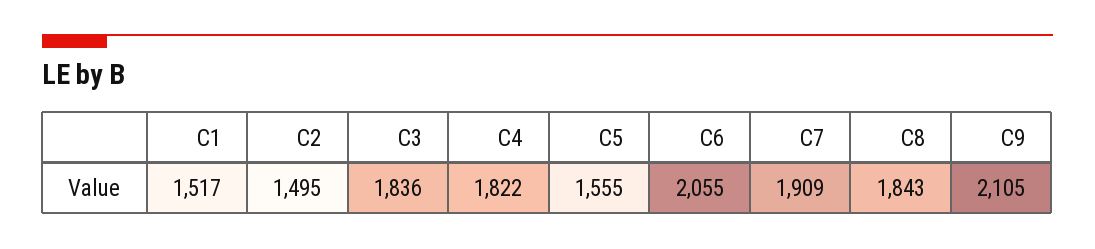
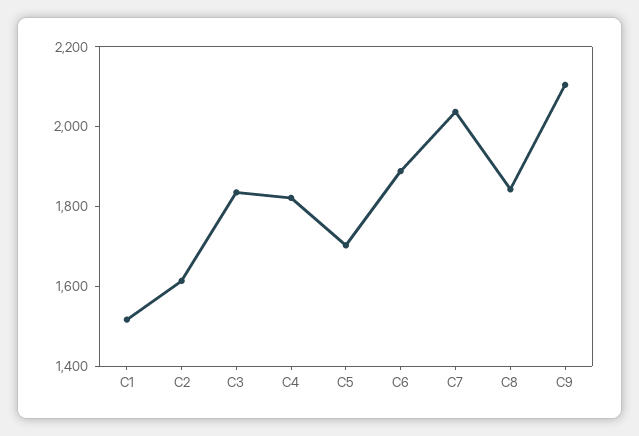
  {
    "C1": 1517,
-   "C2": 1495,
+   "C2": 1600,
    "C3": 1836,
    "C4": 1822,
-   "C5": 1555,
+   "C5": 1700,
-   "C6": 2055,
+   "C6": 1900,
-   "C7": 1909,
+   "C7": 2050,
    "C8": 1843,
    "C9": 2105
  }

